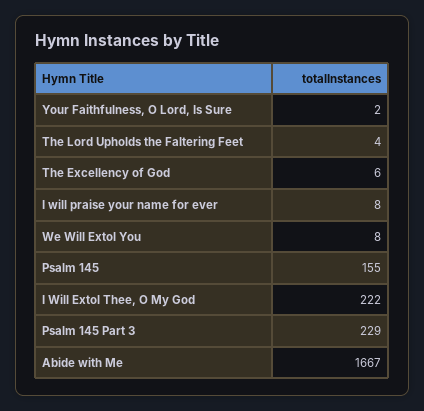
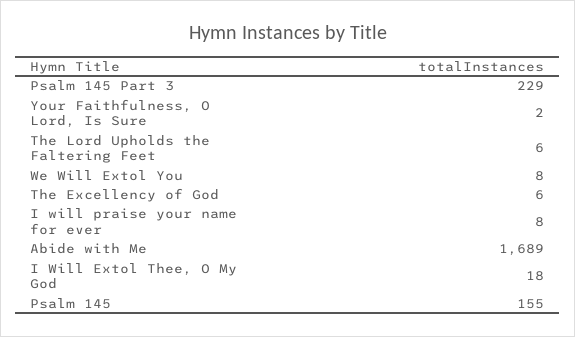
  {
    "Your Faithfulness, O Lord, Is Sure": 2,
-   "The Lord Upholds the Faltering Feet": 4,
+   "The Lord Upholds the Faltering Feet": 6,
    "The Excellency of God": 6,
    "I will praise your name for ever": 8,
    "We Will Extol You": 8,
    "Psalm 145": 155,
-   "I Will Extol Thee, O My God": 222,
+   "I Will Extol Thee, O My God": 18,
    "Psalm 145 Part 3": 229,
-   "Abide with Me": 1667
+   "Abide with Me": 1689
  }

